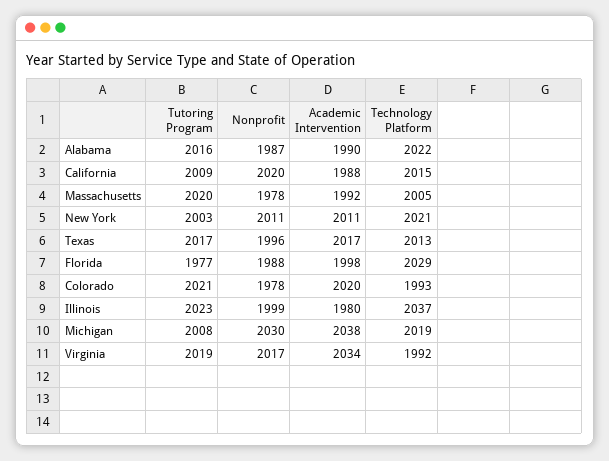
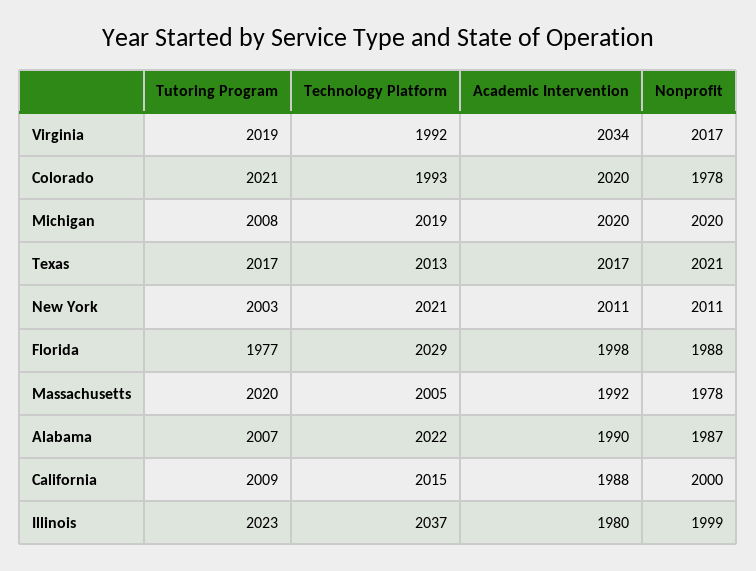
  {
    "Tutoring Program": {
-     "Alabama": 2016,
+     "Alabama": 2007,
      "California": 2009,
      "Massachusetts": 2020,
      "New York": 2003,
      "Texas": 2017,
      "Florida": 1977,
      "Colorado": 2021,
      "Illinois": 2023,
      "Michigan": 2008,
      "Virginia": 2019
    },
    "Nonprofit": {
      "Alabama": 1987,
-     "California": 2020,
+     "California": 2000,
      "Massachusetts": 1978,
      "New York": 2011,
-     "Texas": 1996,
+     "Texas": 2021,
      "Florida": 1988,
      "Colorado": 1978,
      "Illinois": 1999,
-     "Michigan": 2030,
+     "Michigan": 2020,
      "Virginia": 2017
    },
    "Academic Intervention": {
      "Alabama": 1990,
      "California": 1988,
      "Massachusetts": 1992,
      "New York": 2011,
      "Texas": 2017,
      "Florida": 1998,
      "Colorado": 2020,
      "Illinois": 1980,
-     "Michigan": 2038,
+     "Michigan": 2020,
      "Virginia": 2034
    },
    "Technology Platform": {
      "Alabama": 2022,
      "California": 2015,
      "Massachusetts": 2005,
      "New York": 2021,
      "Texas": 2013,
      "Florida": 2029,
      "Colorado": 1993,
      "Illinois": 2037,
      "Michigan": 2019,
      "Virginia": 1992
    }
  }

